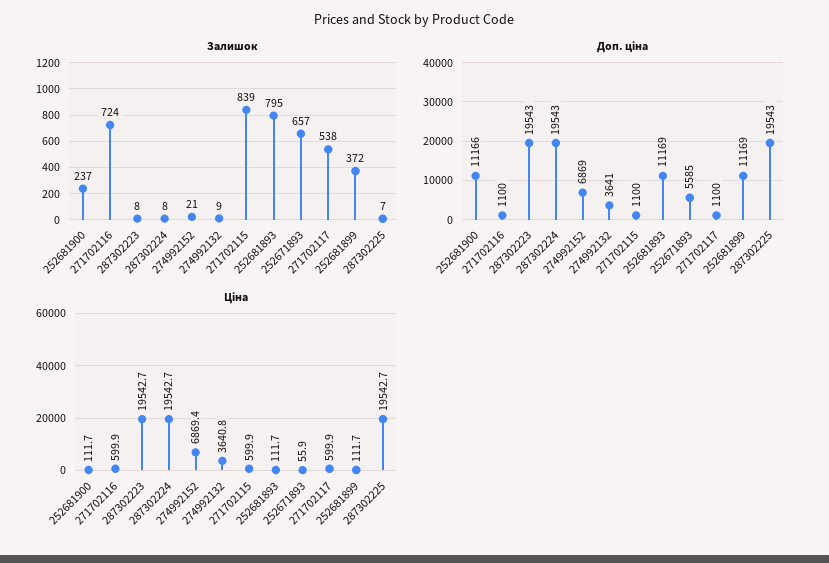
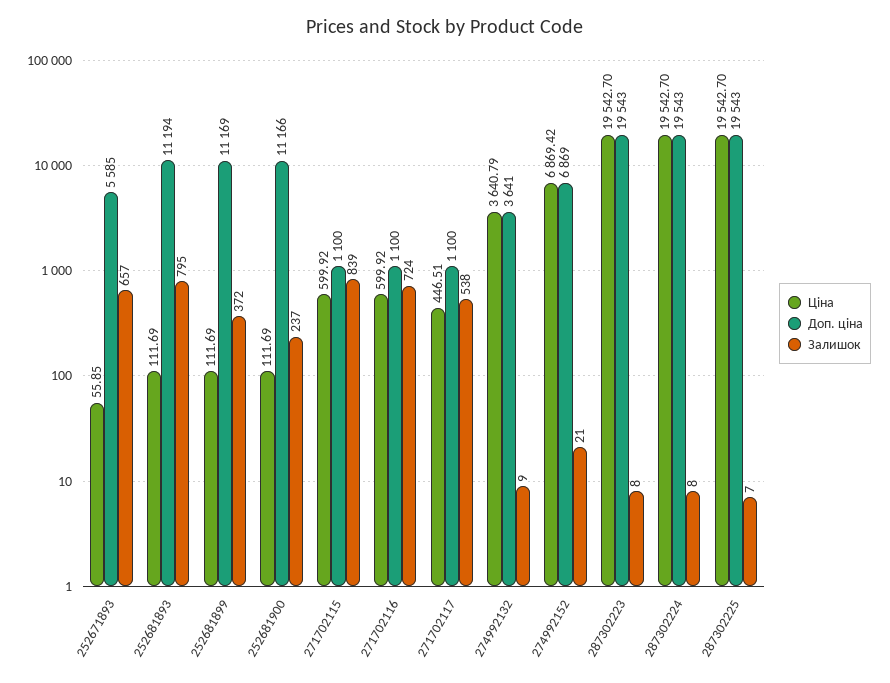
  {
    "Залишок": {
      "252681900": 237,
      "271702116": 724,
      "287302223": 8,
      "287302224": 8,
      "274992152": 21,
      "274992132": 9,
      "271702115": 839,
      "252681893": 795,
      "252671893": 657,
      "271702117": 538,
      "252681899": 372,
      "287302225": 7
    },
    "Доп. ціна": {
      "252681900": 11166,
      "271702116": 1100,
      "287302223": 19543,
      "287302224": 19543,
      "274992152": 6869,
      "274992132": 3641,
      "271702115": 1100,
-     "252681893": 11169,
+     "252681893": 11194,
      "252671893": 5585,
      "271702117": 1100,
      "252681899": 11169,
      "287302225": 19543
    },
    "Ціна": {
      "252681900": 111.69,
      "271702116": 599.92,
      "287302223": 19542.7,
      "287302224": 19542.7,
      "274992152": 6869.42,
      "274992132": 3640.79,
      "271702115": 599.92,
      "252681893": 111.69,
      "252671893": 55.85,
-     "271702117": 599.9,
+     "271702117": 446.51,
      "252681899": 111.69,
      "287302225": 19542.7
    }
  }

